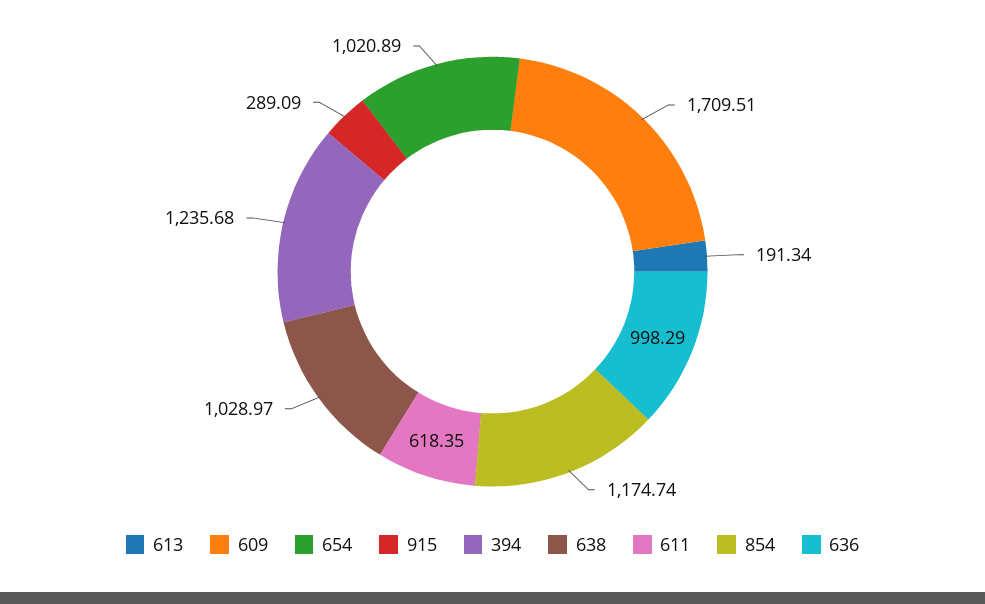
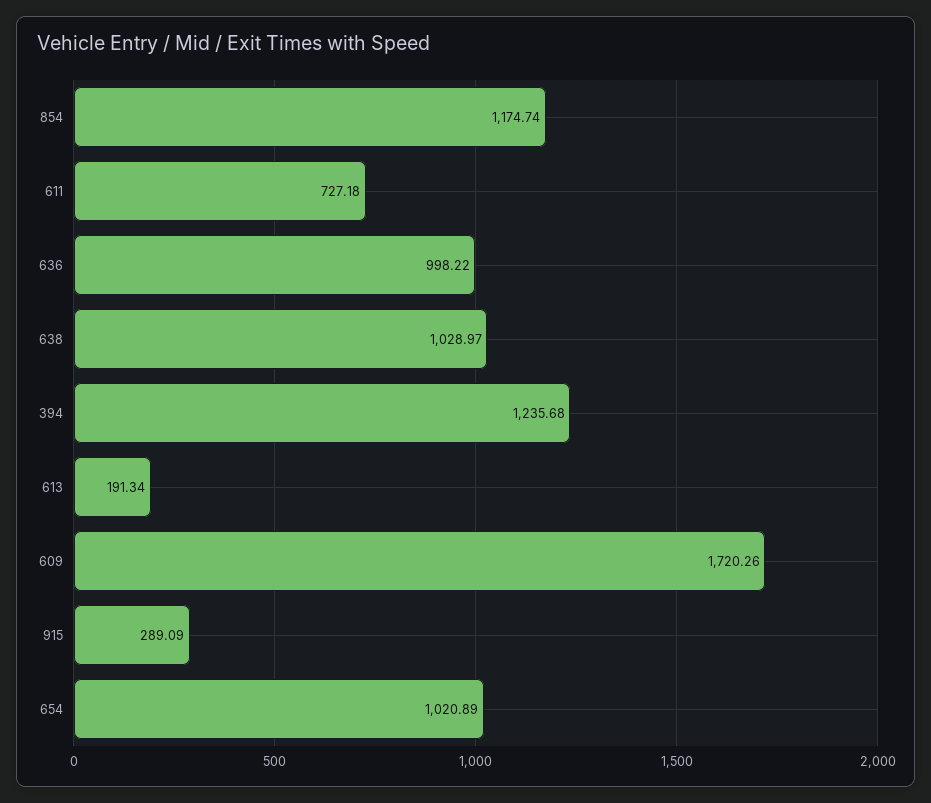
  {
    "613": 191.34,
-   "609": 1709.51,
+   "609": 1720.26,
    "654": 1020.89,
    "915": 289.09,
    "394": 1235.68,
    "638": 1028.97,
-   "611": 618.35,
+   "611": 727.18,
    "854": 1174.74,
-   "636": 998.29
+   "636": 998.22
  }

